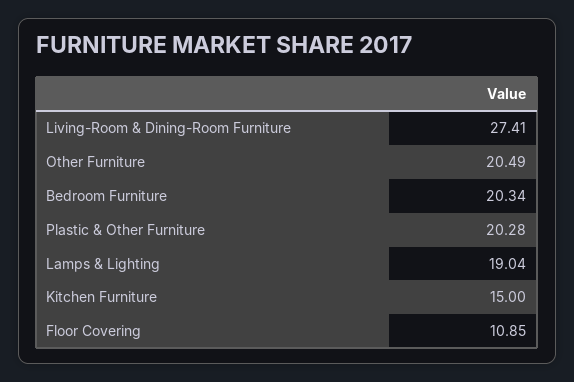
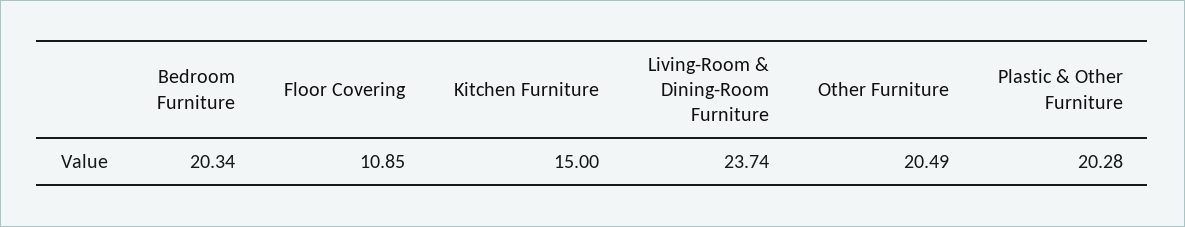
  {
-   "Living-Room & Dining-Room Furniture": 27.41,
+   "Living-Room & Dining-Room Furniture": 23.74,
    "Other Furniture": 20.49,
    "Bedroom Furniture": 20.34,
    "Plastic & Other Furniture": 20.28,
-   "Lamps & Lighting": 19.04,
    "Kitchen Furniture": 15,
    "Floor Covering": 10.85
  }

